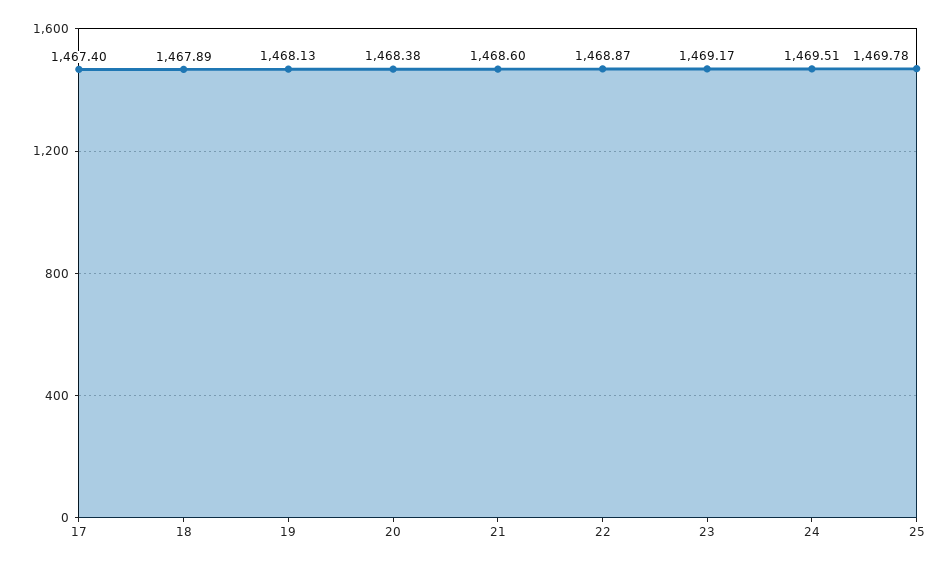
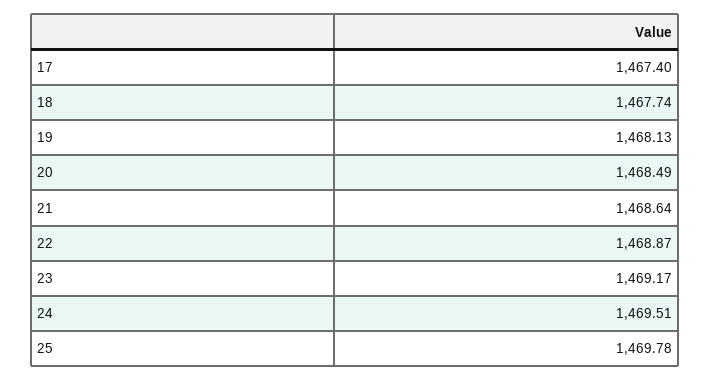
  {
    "17": 1467.4,
-   "18": 1467.89,
+   "18": 1467.74,
    "19": 1468.13,
-   "20": 1468.38,
+   "20": 1468.49,
-   "21": 1468.6,
+   "21": 1468.64,
    "22": 1468.87,
    "23": 1469.17,
    "24": 1469.51,
    "25": 1469.78
  }

